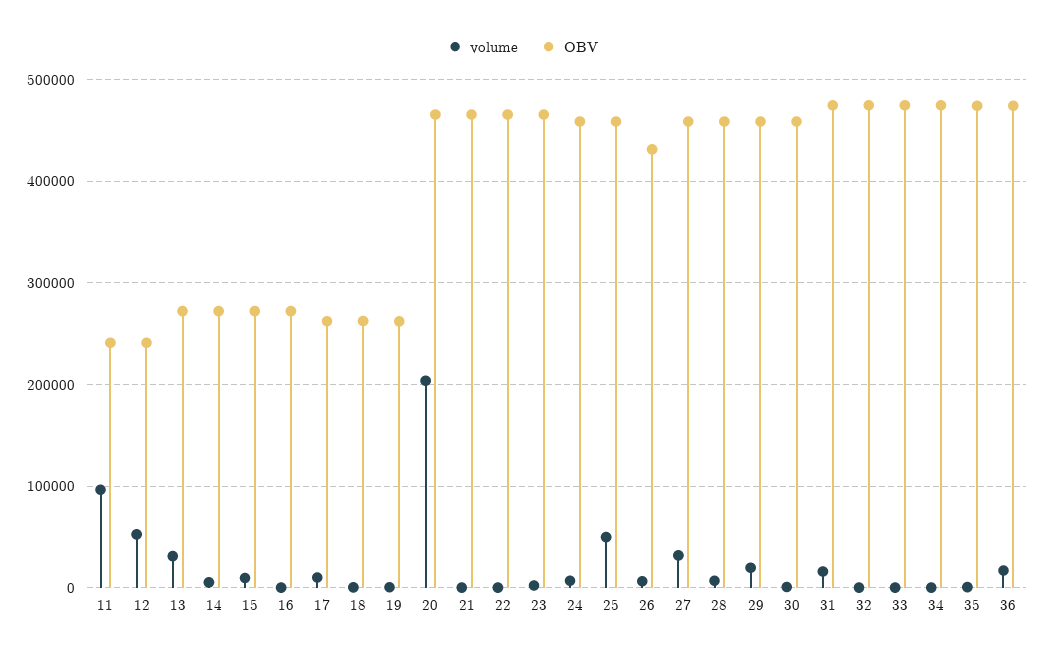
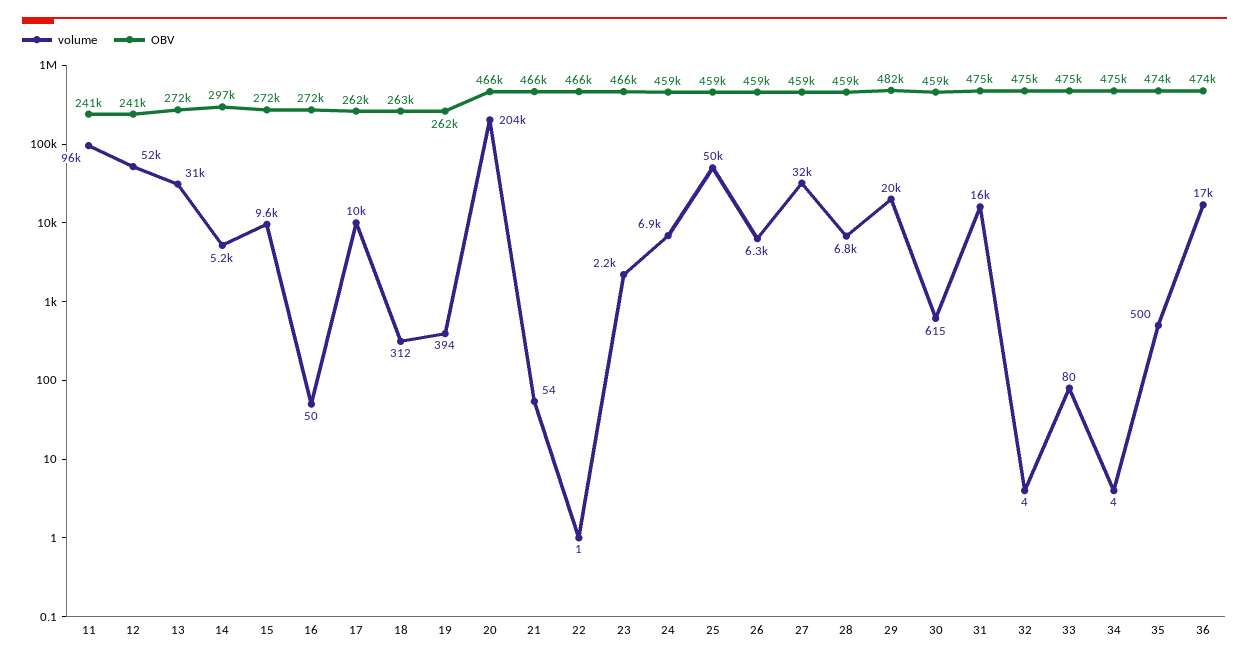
  {
    "volume": {
      "11": 96000,
      "12": 52000,
      "13": 31000,
      "14": 5200,
      "15": 9600,
      "16": 50,
      "17": 10000,
      "18": 312,
      "19": 394,
      "20": 204000,
      "21": 54,
      "22": 1,
      "23": 2200,
      "24": 6900,
      "25": 50000,
      "26": 6300,
      "27": 32000,
      "28": 6800,
      "29": 20000,
      "30": 615,
      "31": 16000,
      "32": 4,
      "33": 80,
      "34": 4,
      "35": 500,
      "36": 17000
    },
    "OBV": {
      "11": 241000,
      "12": 241000,
      "13": 272000,
-     "14": 270000,
+     "14": 297000,
      "15": 272000,
      "16": 272000,
      "17": 262000,
      "18": 263000,
      "19": 262000,
      "20": 466000,
      "21": 466000,
      "22": 466000,
      "23": 466000,
      "24": 459000,
      "25": 459000,
-     "26": 430000,
+     "26": 459000,
      "27": 459000,
      "28": 459000,
-     "29": 460000,
+     "29": 482000,
      "30": 459000,
      "31": 475000,
      "32": 475000,
      "33": 475000,
      "34": 475000,
      "35": 474000,
      "36": 474000
    }
  }

